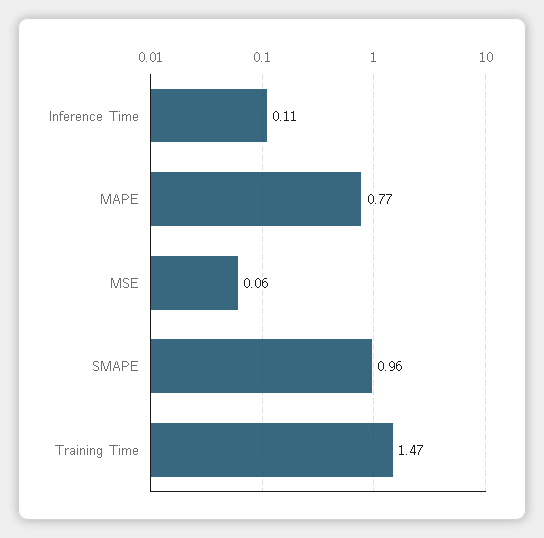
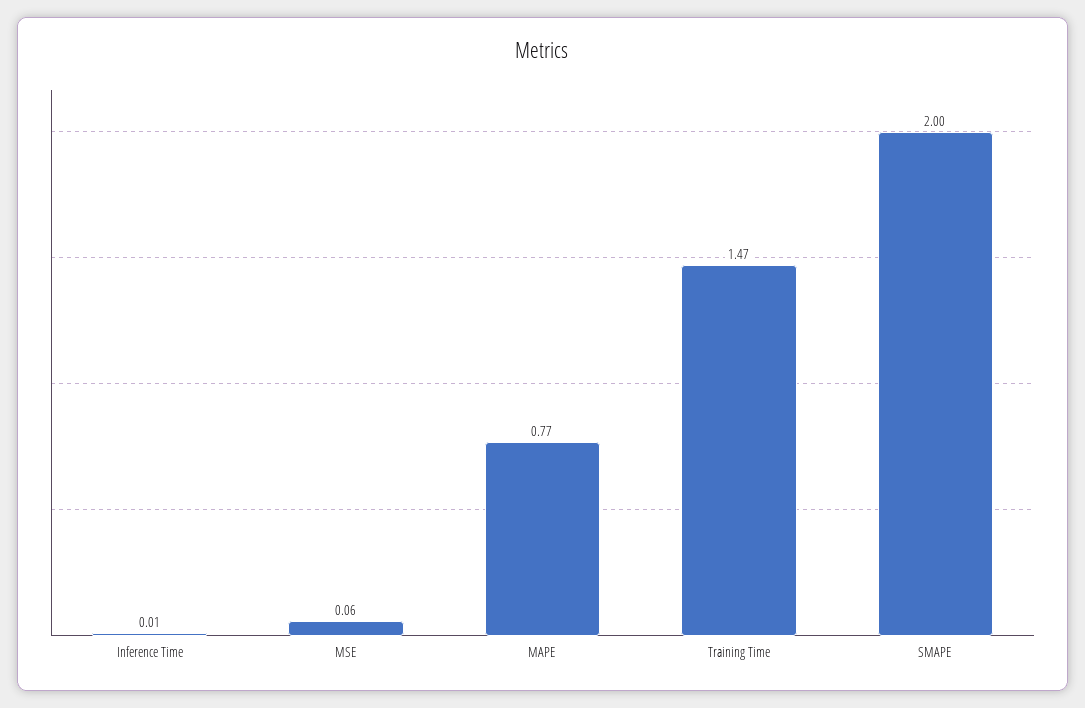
  {
-   "Inference Time": 0.11,
+   "Inference Time": 0.01,
    "MAPE": 0.77,
    "MSE": 0.06,
-   "SMAPE": 0.96,
+   "SMAPE": 2,
    "Training Time": 1.47
  }

